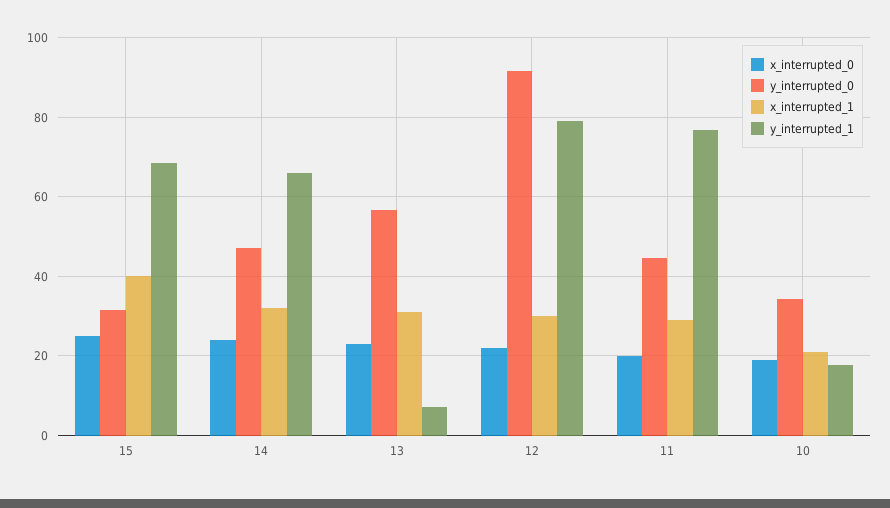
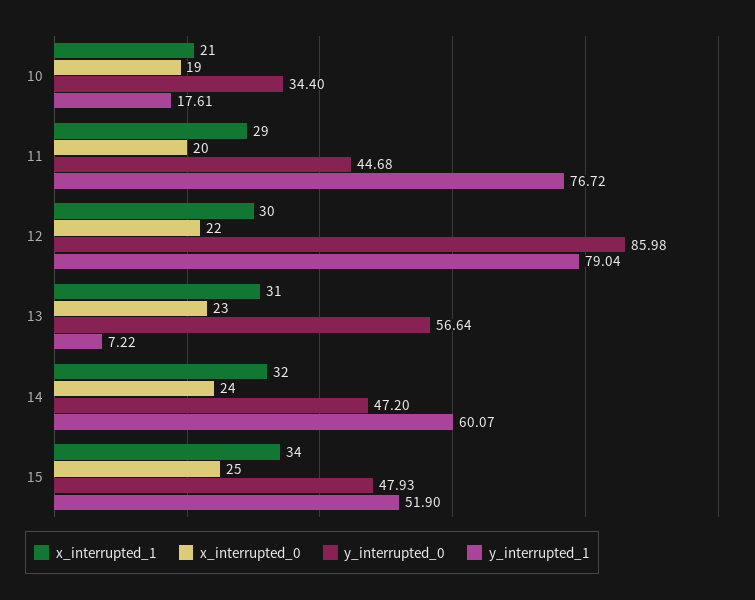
  {
    "x_interrupted_0": {
      "15": 25,
      "14": 24,
      "13": 23,
      "12": 22,
      "11": 20,
      "10": 19
    },
    "y_interrupted_0": {
-     "15": 32,
+     "15": 47.93,
      "14": 47.2,
      "13": 56.64,
-     "12": 92,
+     "12": 85.98,
      "11": 44.68,
      "10": 34.4
    },
    "x_interrupted_1": {
-     "15": 40,
+     "15": 34,
      "14": 32,
      "13": 31,
      "12": 30,
      "11": 29,
      "10": 21
    },
    "y_interrupted_1": {
-     "15": 68,
+     "15": 51.9,
-     "14": 66,
+     "14": 60.07,
      "13": 7.22,
      "12": 79.04,
      "11": 76.72,
      "10": 17.61
    }
  }

